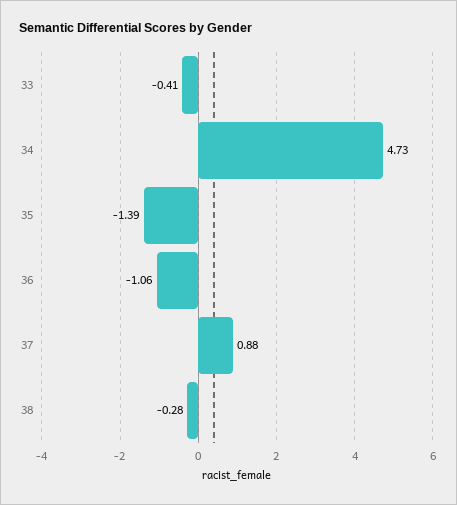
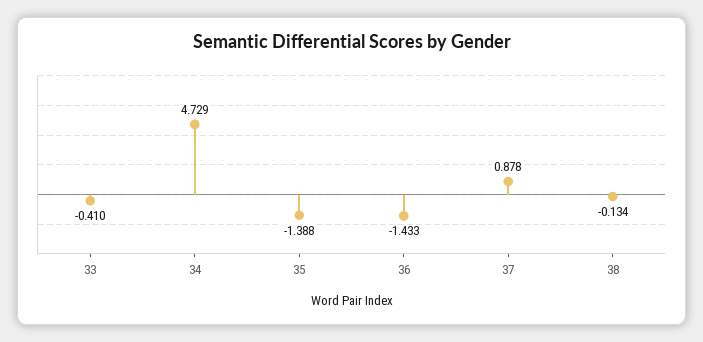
  {
    "33": -0.41,
    "34": 4.729,
    "35": -1.388,
-   "36": -1.06,
+   "36": -1.433,
    "37": 0.878,
-   "38": -0.28
+   "38": -0.134
  }

